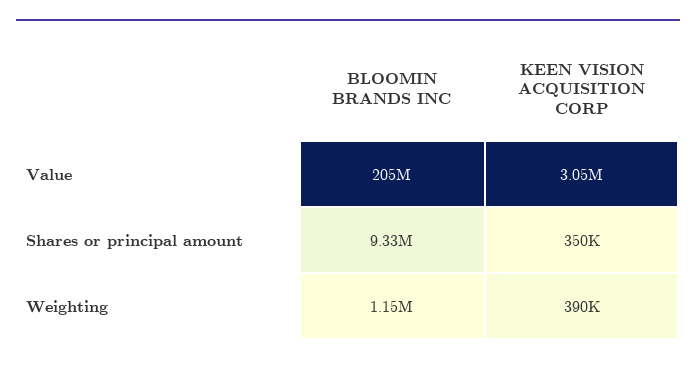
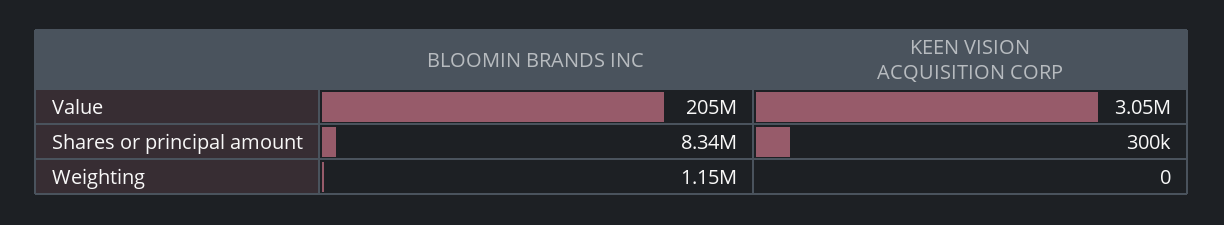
  {
    "BLOOMIN BRANDS INC": {
      "Value": 205000000,
-     "Shares or principal amount": 9330000,
+     "Shares or principal amount": 8340000,
      "Weighting": 1150000
    },
    "KEEN VISION ACQUISITION CORP": {
      "Value": 3050000,
-     "Shares or principal amount": 350000,
+     "Shares or principal amount": 300000,
-     "Weighting": 390000
+     "Weighting": 0
    }
  }

